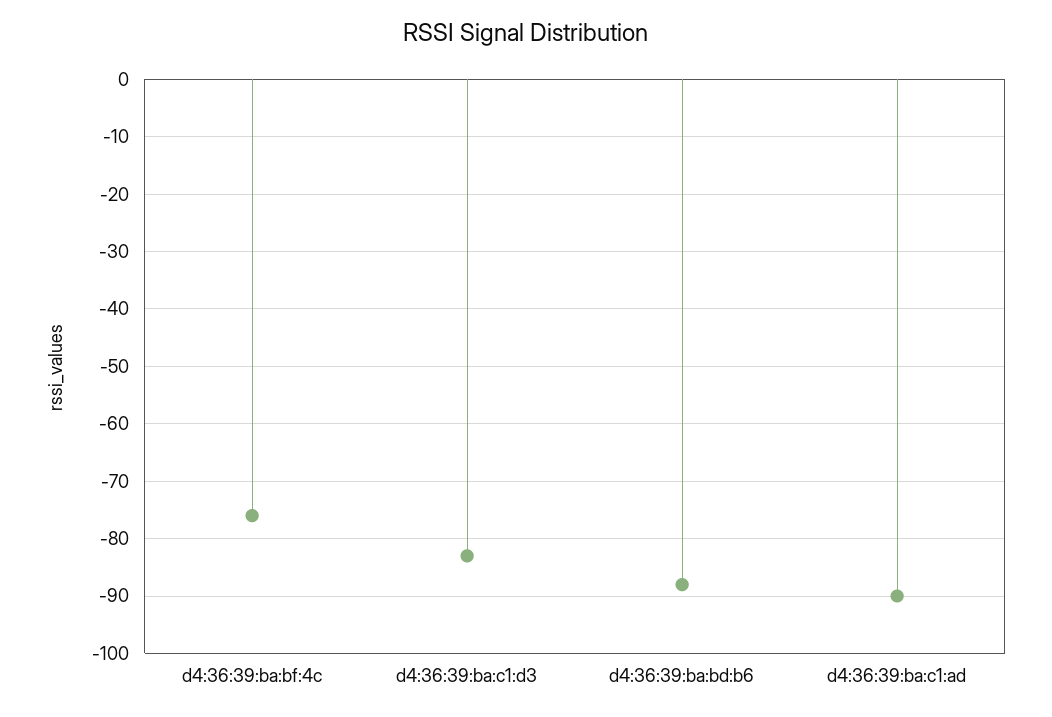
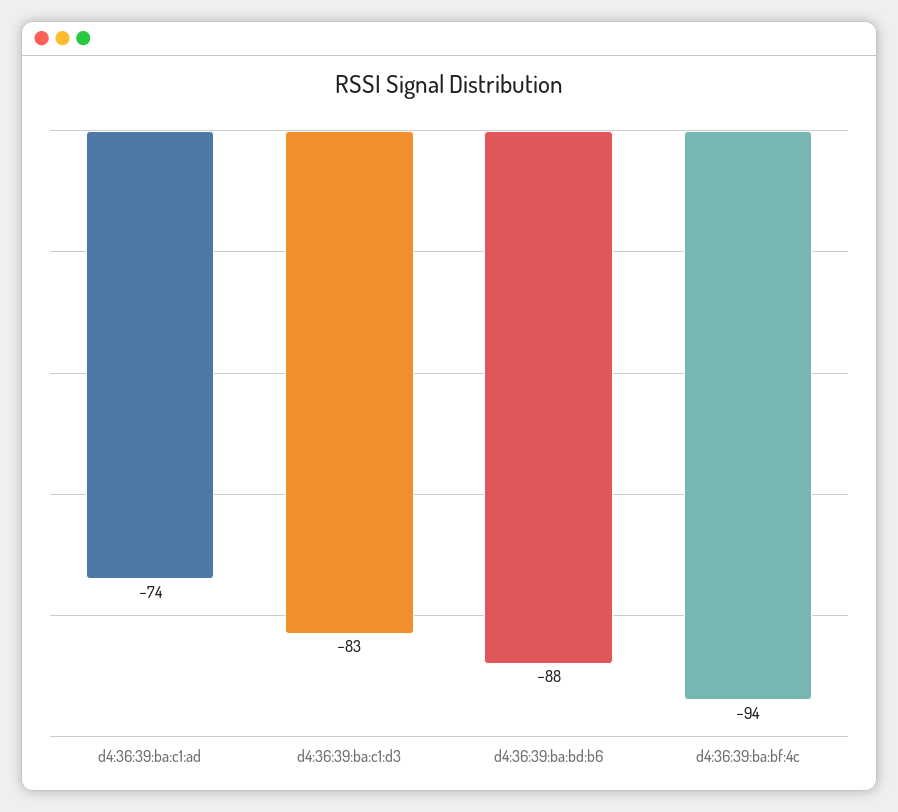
  {
-   "d4:36:39:ba:bf:4c": -75,
+   "d4:36:39:ba:bf:4c": -94,
    "d4:36:39:ba:c1:d3": -83,
    "d4:36:39:ba:bd:b6": -88,
-   "d4:36:39:ba:c1:ad": -90
+   "d4:36:39:ba:c1:ad": -74
  }

